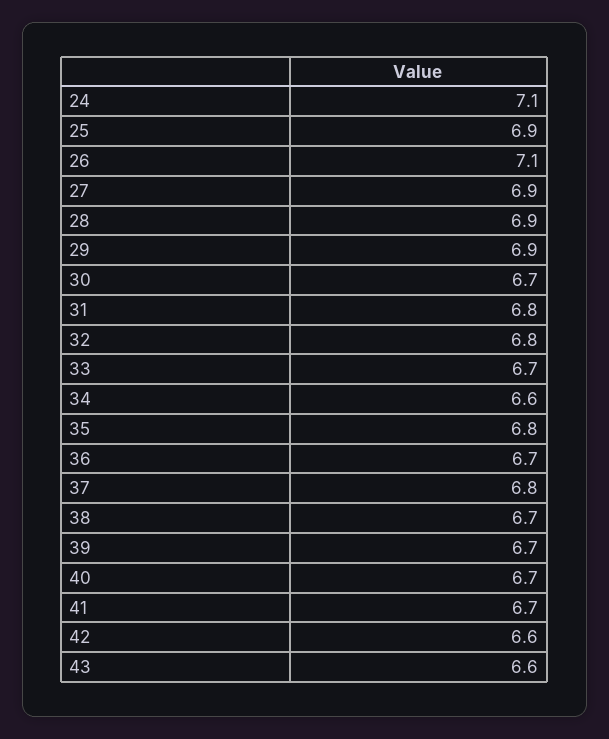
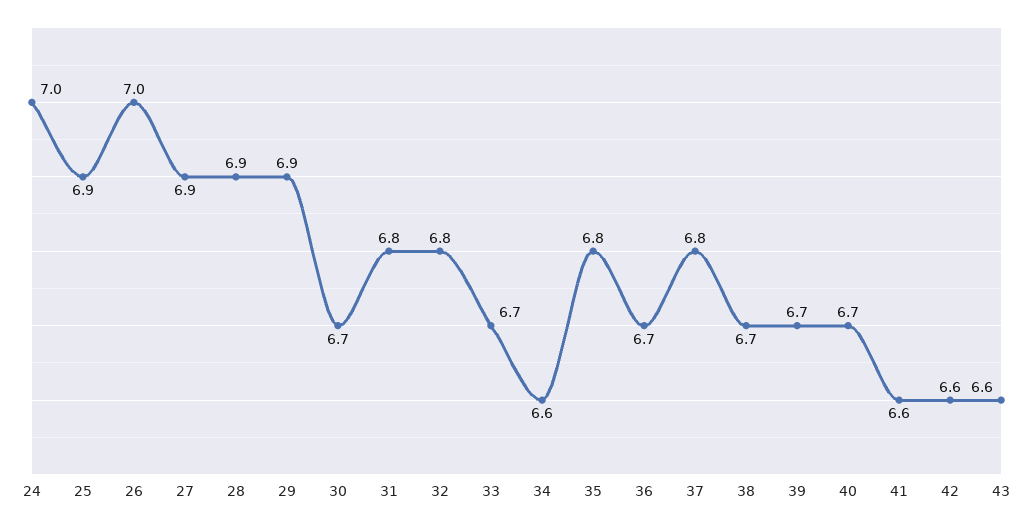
  {
-   "24": 7.1,
+   "24": 7,
    "25": 6.9,
-   "26": 7.1,
+   "26": 7,
    "27": 6.9,
    "28": 6.9,
    "29": 6.9,
    "30": 6.7,
    "31": 6.8,
    "32": 6.8,
    "33": 6.7,
    "34": 6.6,
    "35": 6.8,
    "36": 6.7,
    "37": 6.8,
    "38": 6.7,
    "39": 6.7,
    "40": 6.7,
-   "41": 6.7,
+   "41": 6.6,
    "42": 6.6,
    "43": 6.6
  }

